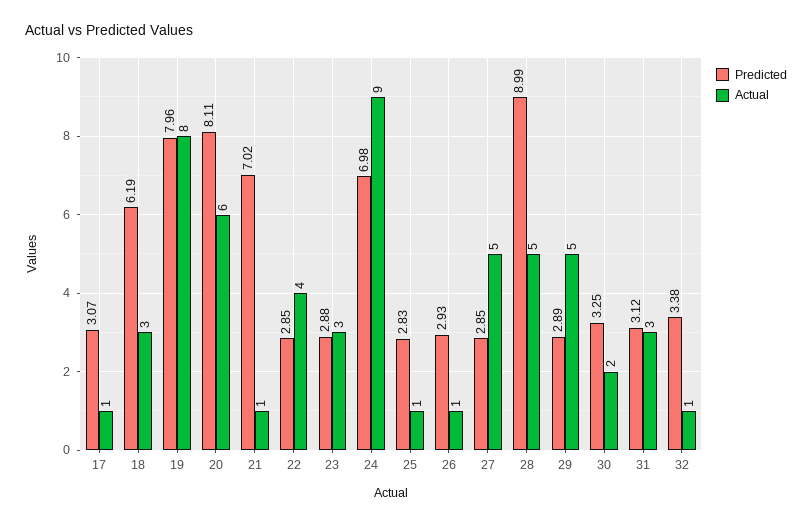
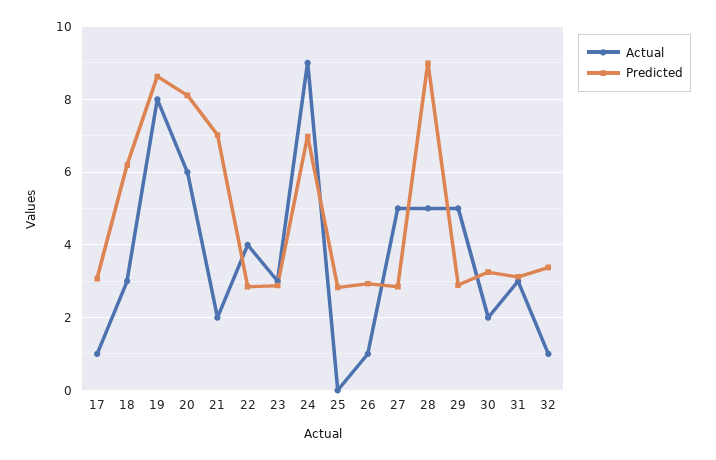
  {
    "Predicted": {
      "17": 3.07,
      "18": 6.19,
-     "19": 7.96,
+     "19": 8.6,
      "20": 8.11,
      "21": 7.02,
      "22": 2.85,
      "23": 2.88,
      "24": 6.98,
      "25": 2.83,
      "26": 2.93,
      "27": 2.85,
      "28": 8.99,
      "29": 2.89,
      "30": 3.25,
      "31": 3.12,
      "32": 3.38
    },
    "Actual": {
      "17": 1,
      "18": 3,
      "19": 8,
      "20": 6,
-     "21": 1,
+     "21": 2,
      "22": 4,
      "23": 3,
      "24": 9,
-     "25": 1,
+     "25": 0,
      "26": 1,
      "27": 5,
      "28": 5,
      "29": 5,
      "30": 2,
      "31": 3,
      "32": 1
    }
  }

